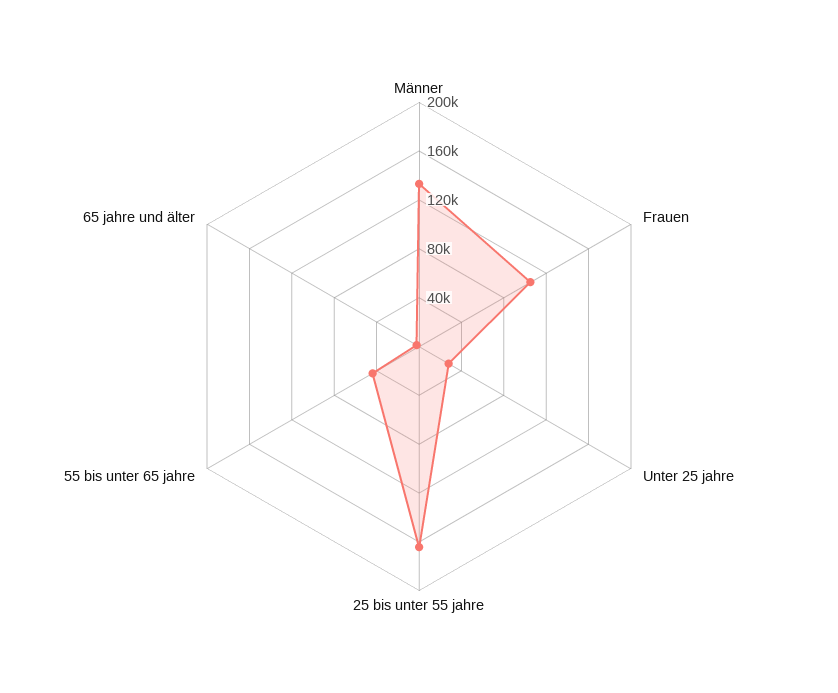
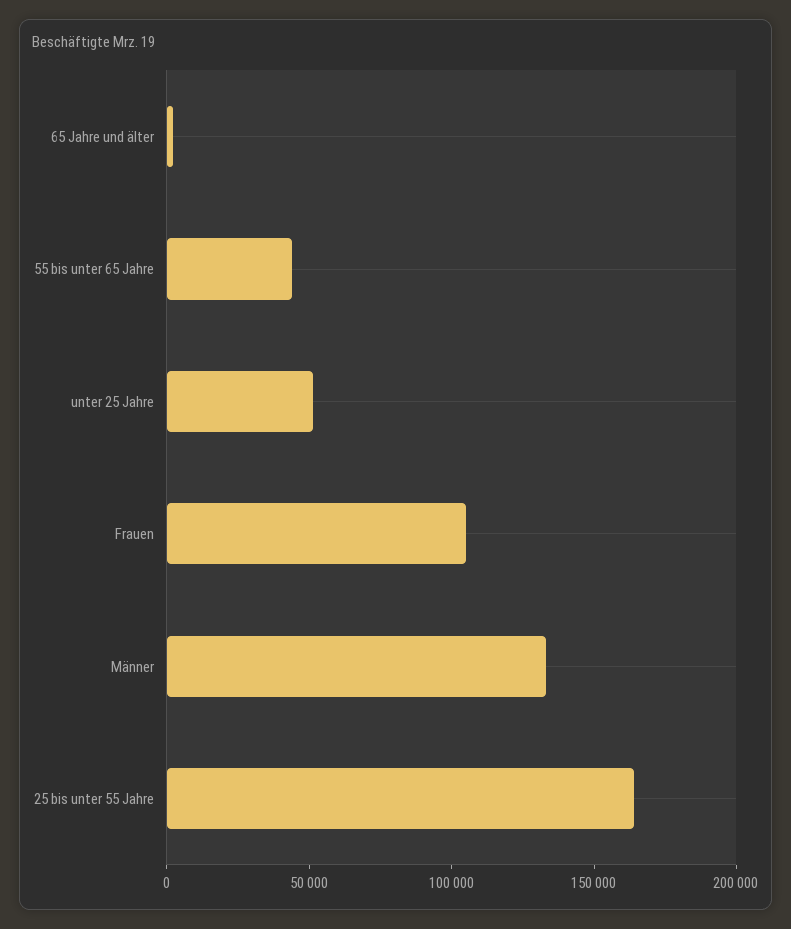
  {
    "Männer": 130000,
    "Frauen": 110000,
-   "Unter 25 jahre": 30000,
+   "Unter 25 jahre": 50000,
    "25 bis unter 55 jahre": 160000,
    "55 bis unter 65 jahre": 40000,
    "65 jahre und älter": 0
  }

